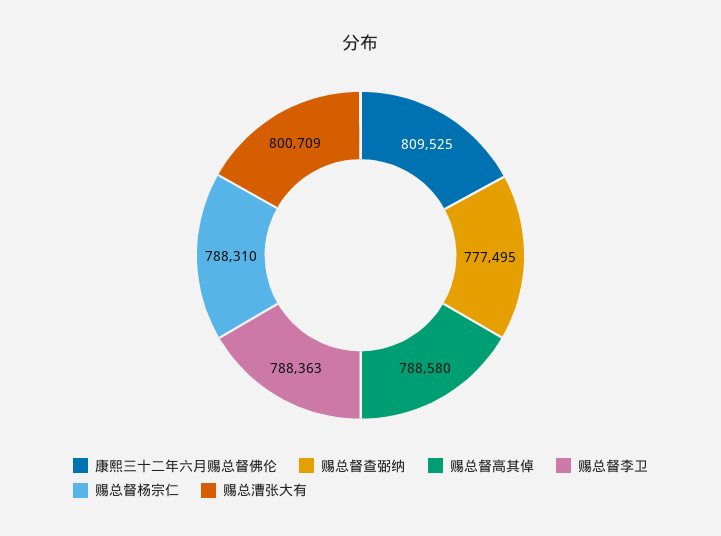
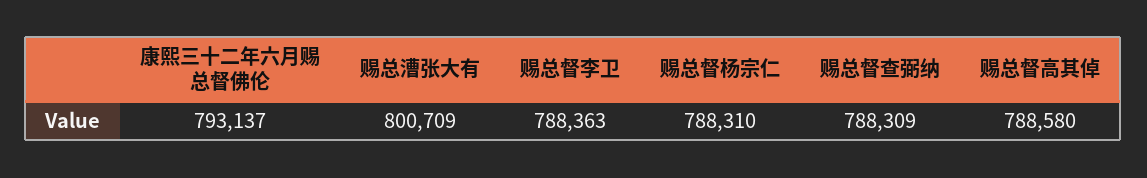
  {
-   "康熙三十二年六月赐总督佛伦": 809525,
+   "康熙三十二年六月赐总督佛伦": 793137,
-   "赐总督查弼纳": 777495,
+   "赐总督查弼纳": 788309,
    "赐总督高其倬": 788580,
    "赐总督李卫": 788363,
    "赐总督杨宗仁": 788310,
    "赐总漕张大有": 800709
  }

